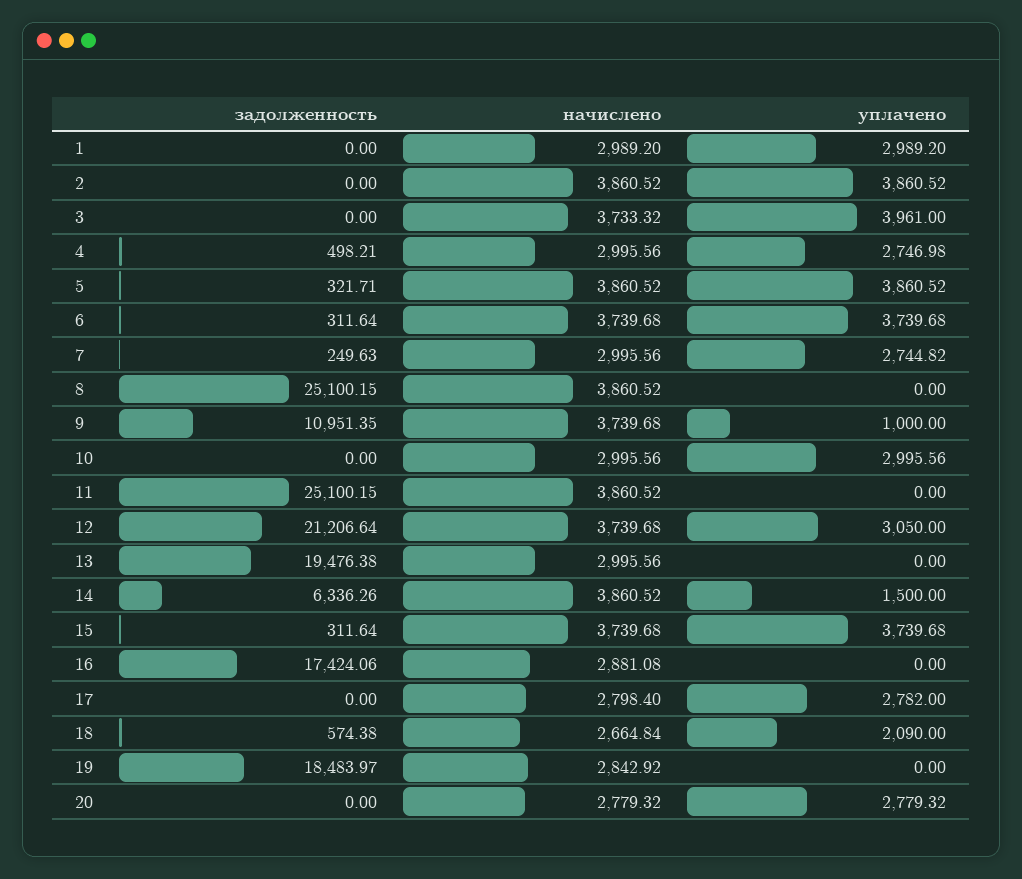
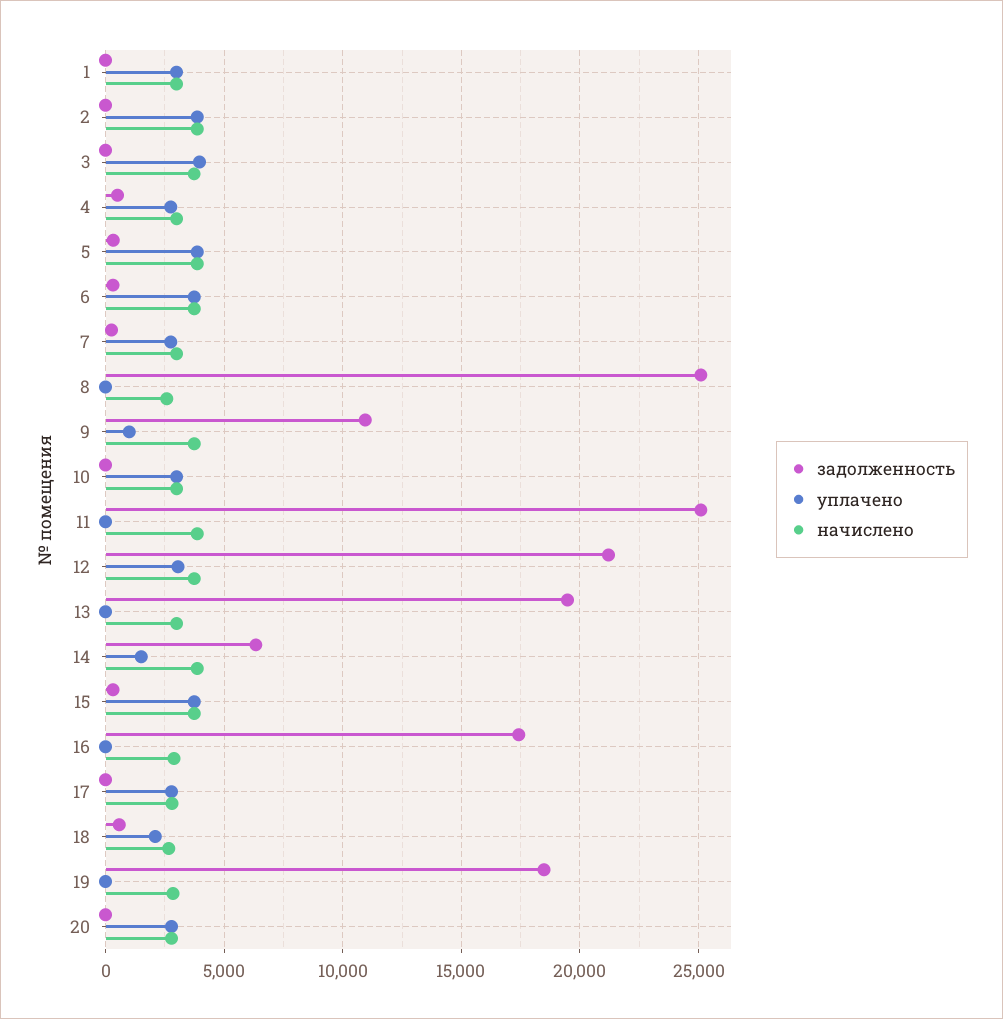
  {
    "задолженность": {
      "1": 0,
      "2": 0,
      "3": 0,
      "4": 498.21,
      "5": 321.71,
      "6": 311.64,
      "7": 249.63,
      "8": 25100.15,
      "9": 10951.35,
      "10": 0,
      "11": 25100.15,
      "12": 21206.64,
      "13": 19476.38,
      "14": 6336.26,
      "15": 311.64,
      "16": 17424.06,
      "17": 0,
      "18": 574.38,
      "19": 18483.97,
      "20": 0
    },
    "начислено": {
      "1": 2989.2,
      "2": 3860.52,
      "3": 3733.32,
      "4": 2995.56,
      "5": 3860.52,
      "6": 3739.68,
      "7": 2995.56,
-     "8": 3860.52,
+     "8": 2500,
      "9": 3739.68,
      "10": 2995.56,
      "11": 3860.52,
      "12": 3739.68,
      "13": 2995.56,
      "14": 3860.52,
      "15": 3739.68,
      "16": 2881.08,
      "17": 2798.4,
      "18": 2664.84,
      "19": 2842.92,
      "20": 2779.32
    },
    "уплачено": {
      "1": 2989.2,
      "2": 3860.52,
      "3": 3961,
      "4": 2746.98,
      "5": 3860.52,
      "6": 3739.68,
      "7": 2744.82,
      "8": 0,
      "9": 1000,
      "10": 2995.56,
      "11": 0,
      "12": 3050,
      "13": 0,
      "14": 1500,
      "15": 3739.68,
      "16": 0,
      "17": 2782,
      "18": 2090,
      "19": 0,
      "20": 2779.32
    }
  }

